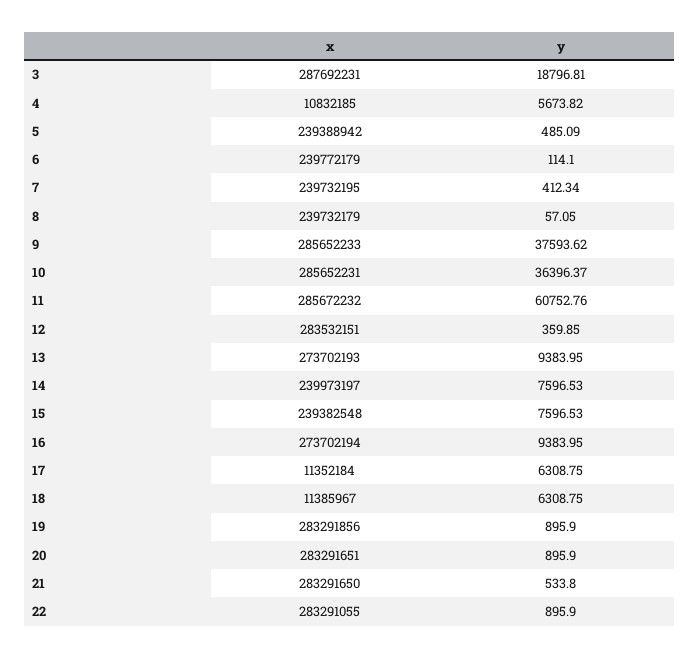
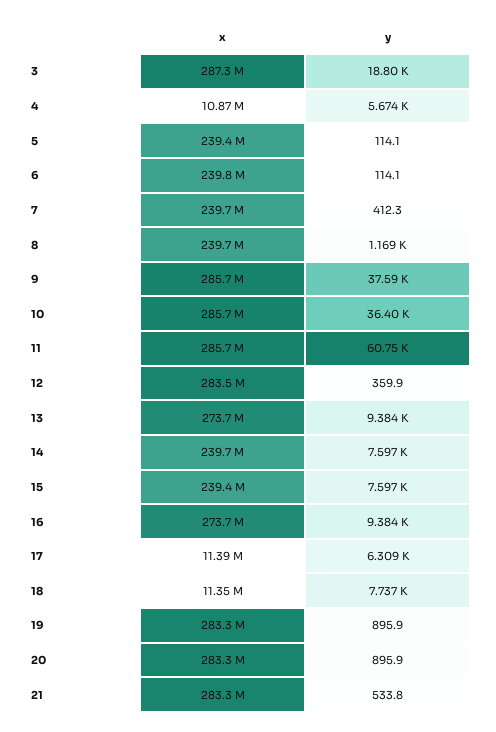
  {
    "x": {
-     "3": 287692231,
+     "3": 287300000,
-     "4": 10832185,
+     "4": 10870000,
      "5": 239388942,
      "6": 239772179,
      "7": 239732195,
      "8": 239732179,
      "9": 285652233,
      "10": 285652231,
      "11": 285672232,
      "12": 283532151,
      "13": 273702193,
-     "14": 239973197,
+     "14": 239700000,
      "15": 239382548,
      "16": 273702194,
-     "17": 11352184,
+     "17": 11390000,
-     "18": 11385967,
+     "18": 11350000,
      "19": 283291856,
      "20": 283291651,
-     "21": 283291650,
+     "21": 283291650
-     "22": 283291055
    },
    "y": {
      "3": 18796.81,
      "4": 5673.82,
-     "5": 485.09,
+     "5": 114.1,
      "6": 114.1,
      "7": 412.34,
-     "8": 57.05,
+     "8": 1169,
      "9": 37593.62,
      "10": 36396.37,
      "11": 60752.76,
      "12": 359.85,
      "13": 9383.95,
      "14": 7596.53,
      "15": 7596.53,
      "16": 9383.95,
      "17": 6308.75,
-     "18": 6308.75,
+     "18": 7737,
      "19": 895.9,
      "20": 895.9,
-     "21": 533.8,
+     "21": 533.8
-     "22": 895.9
    }
  }

